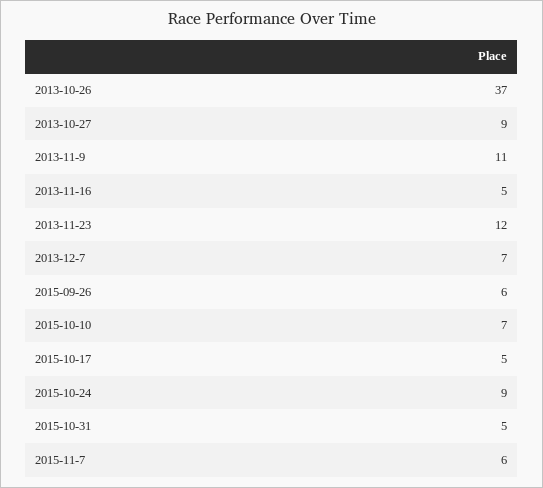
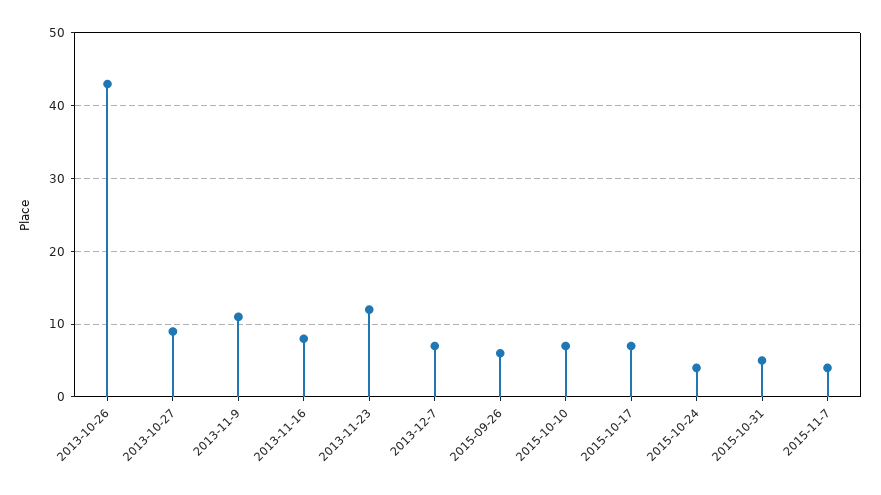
  {
-   "2013-10-26": 37,
+   "2013-10-26": 43,
    "2013-10-27": 9,
    "2013-11-9": 11,
-   "2013-11-16": 5,
+   "2013-11-16": 8,
    "2013-11-23": 12,
    "2013-12-7": 7,
    "2015-09-26": 6,
    "2015-10-10": 7,
-   "2015-10-17": 5,
+   "2015-10-17": 7,
-   "2015-10-24": 9,
+   "2015-10-24": 4,
    "2015-10-31": 5,
-   "2015-11-7": 6
+   "2015-11-7": 4
  }

